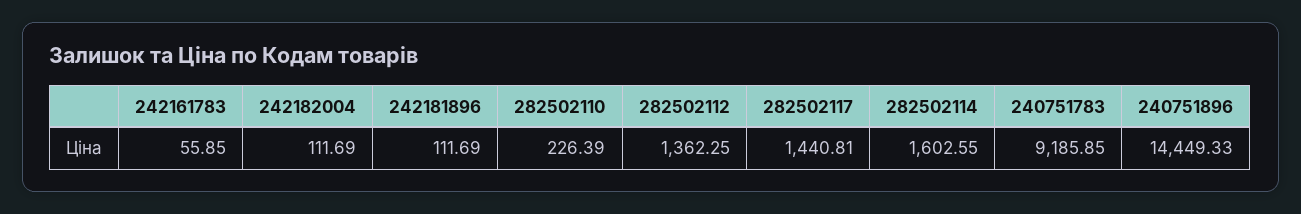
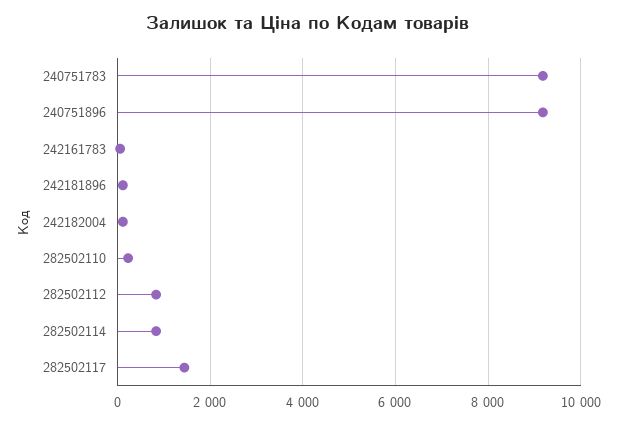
  {
    "242161783": 55.85,
    "242182004": 111.69,
    "242181896": 111.69,
    "282502110": 226.39,
-   "282502112": 1362.25,
+   "282502112": 800,
    "282502117": 1440.81,
-   "282502114": 1602.55,
+   "282502114": 800,
    "240751783": 9185.85,
-   "240751896": 14449.33
+   "240751896": 9200
  }

